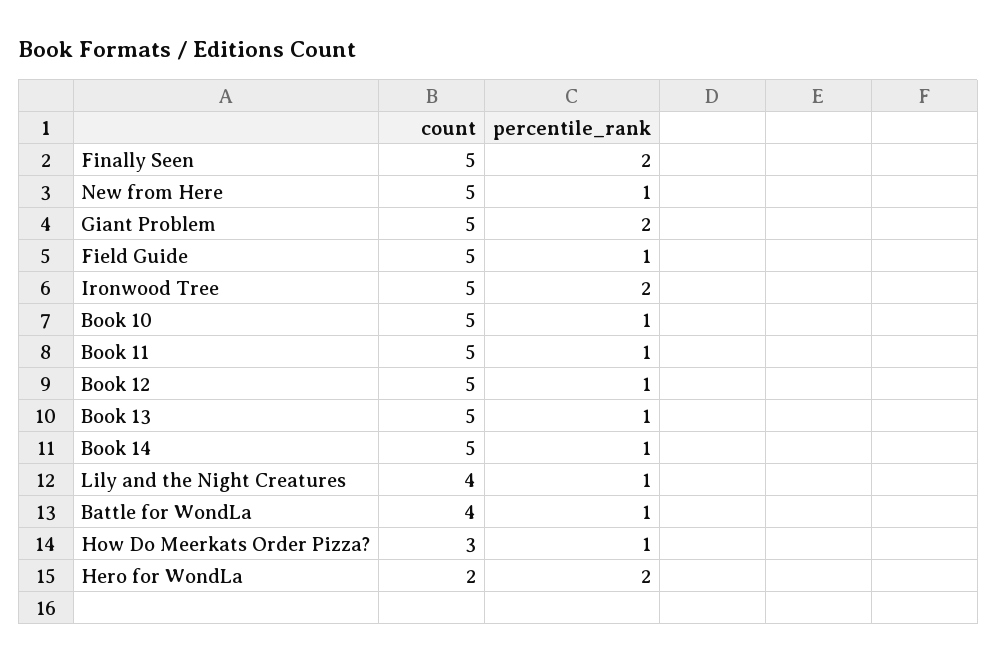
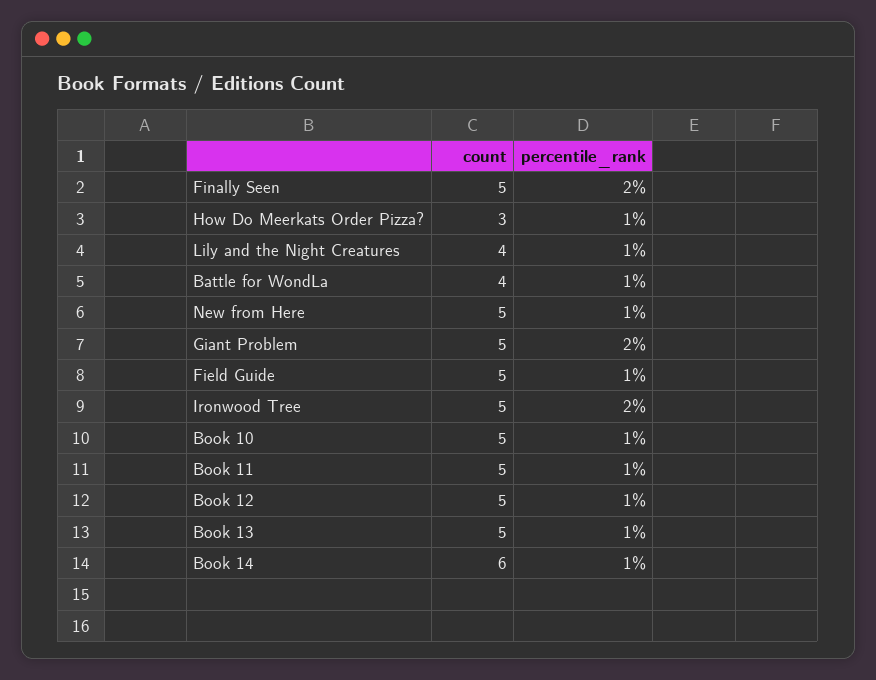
  {
    "count": {
      "Finally Seen": 5,
      "New from Here": 5,
      "Giant Problem": 5,
      "Field Guide": 5,
      "Ironwood Tree": 5,
      "Book 10": 5,
      "Book 11": 5,
      "Book 12": 5,
      "Book 13": 5,
-     "Book 14": 5,
+     "Book 14": 6,
      "Lily and the Night Creatures": 4,
      "Battle for WondLa": 4,
-     "How Do Meerkats Order Pizza?": 3,
+     "How Do Meerkats Order Pizza?": 3
-     "Hero for WondLa": 2
    },
    "percentile_rank": {
      "Finally Seen": 2,
      "New from Here": 1,
      "Giant Problem": 2,
      "Field Guide": 1,
      "Ironwood Tree": 2,
      "Book 10": 1,
      "Book 11": 1,
      "Book 12": 1,
      "Book 13": 1,
      "Book 14": 1,
      "Lily and the Night Creatures": 1,
      "Battle for WondLa": 1,
-     "How Do Meerkats Order Pizza?": 1,
+     "How Do Meerkats Order Pizza?": 1
-     "Hero for WondLa": 2
    }
  }

